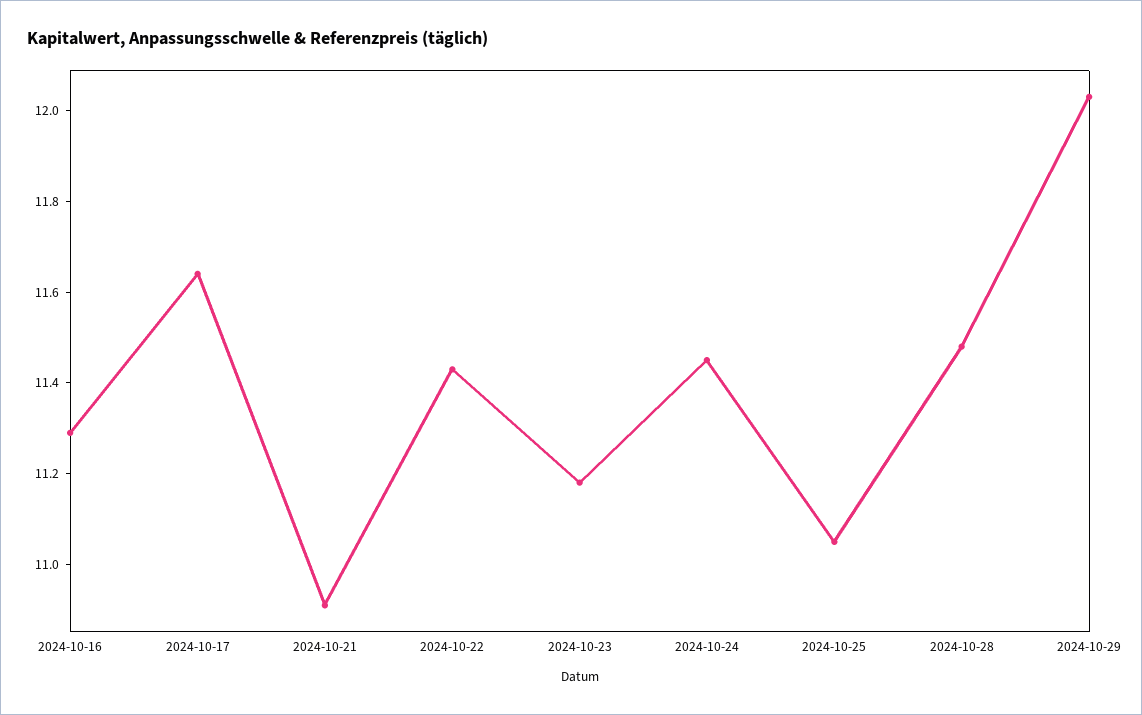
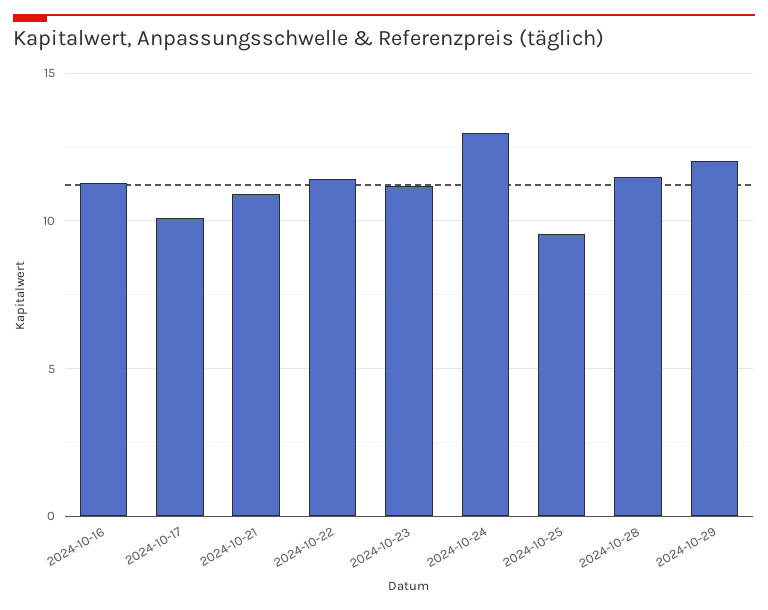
  {
    "2024-10-16": 11.3,
-   "2024-10-17": 11.65,
+   "2024-10-17": 10,
    "2024-10-21": 10.9,
    "2024-10-22": 11.45,
    "2024-10-23": 11.2,
-   "2024-10-24": 11.45,
+   "2024-10-24": 13,
-   "2024-10-25": 11.05,
+   "2024-10-25": 9.5,
    "2024-10-28": 11.5,
    "2024-10-29": 12.05
  }

